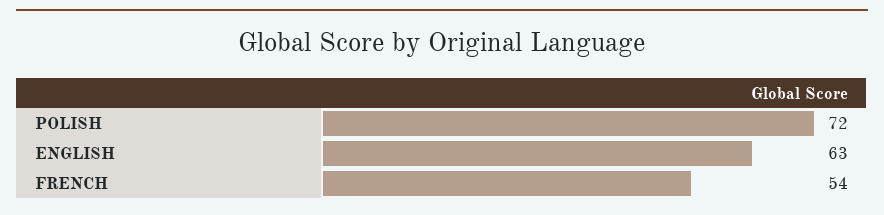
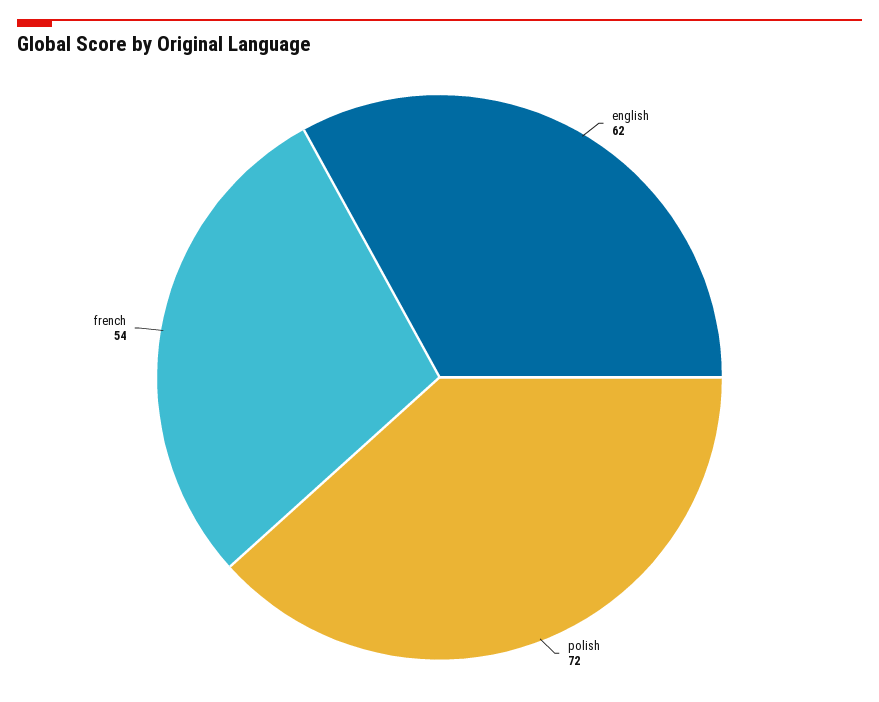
  {
    "POLISH": 72,
-   "ENGLISH": 63,
+   "ENGLISH": 62,
    "FRENCH": 54
  }

